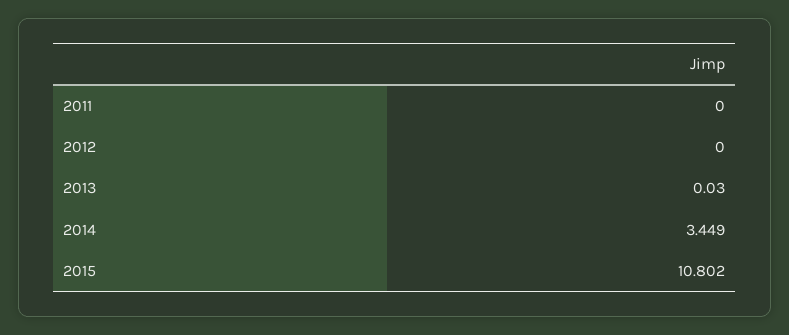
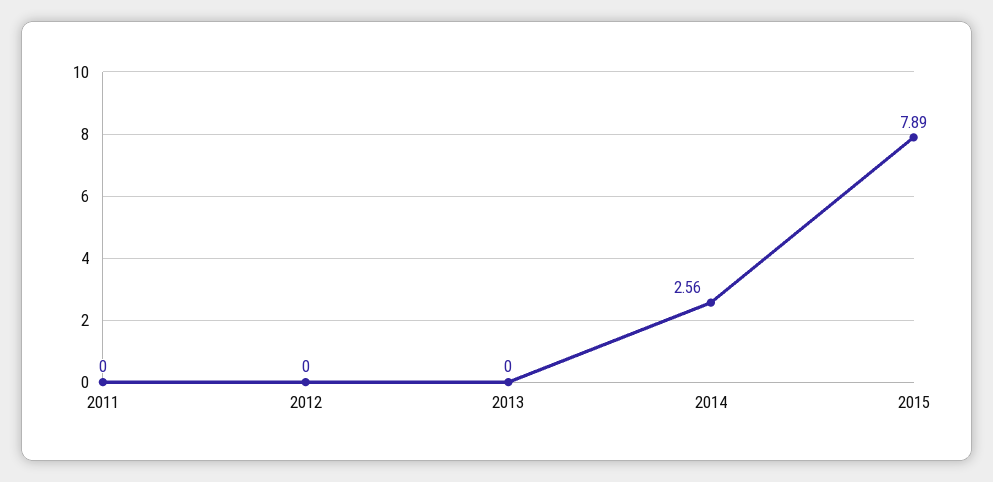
  {
    "2011": 0,
    "2012": 0,
-   "2013": 0.03,
+   "2013": 0,
-   "2014": 3.449,
+   "2014": 2.56,
-   "2015": 10.802
+   "2015": 7.89
  }

